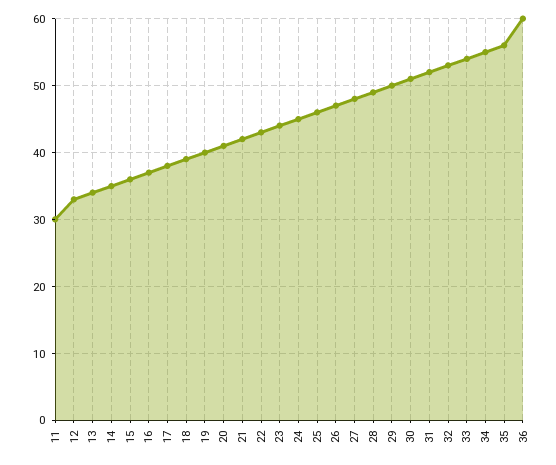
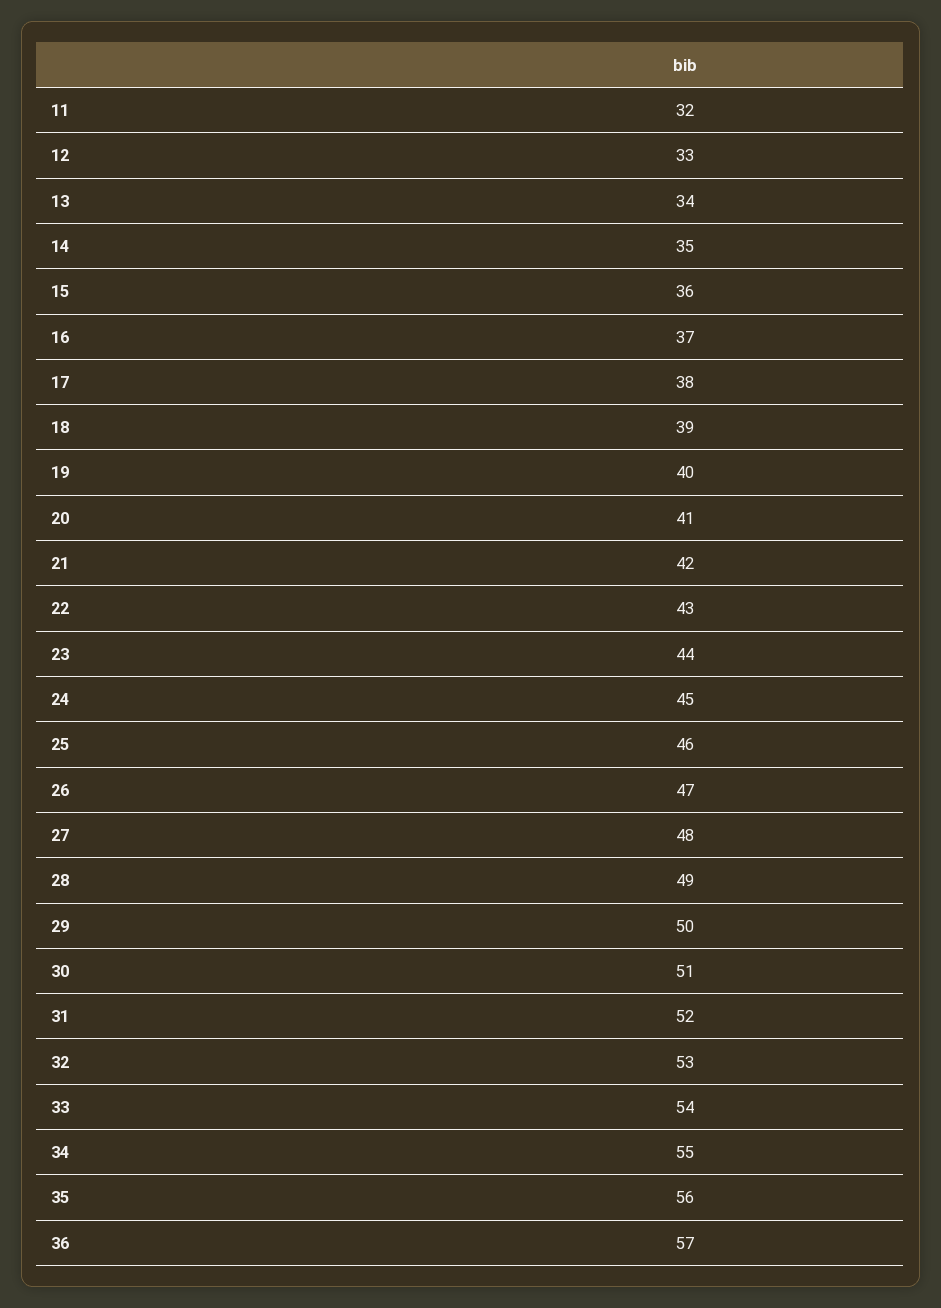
  {
-   "11": 30,
+   "11": 32,
    "12": 33,
    "13": 34,
    "14": 35,
    "15": 36,
    "16": 37,
    "17": 38,
    "18": 39,
    "19": 40,
    "20": 41,
    "21": 42,
    "22": 43,
    "23": 44,
    "24": 45,
    "25": 46,
    "26": 47,
    "27": 48,
    "28": 49,
    "29": 50,
    "30": 51,
    "31": 52,
    "32": 53,
    "33": 54,
    "34": 55,
    "35": 56,
-   "36": 60
+   "36": 57
  }

